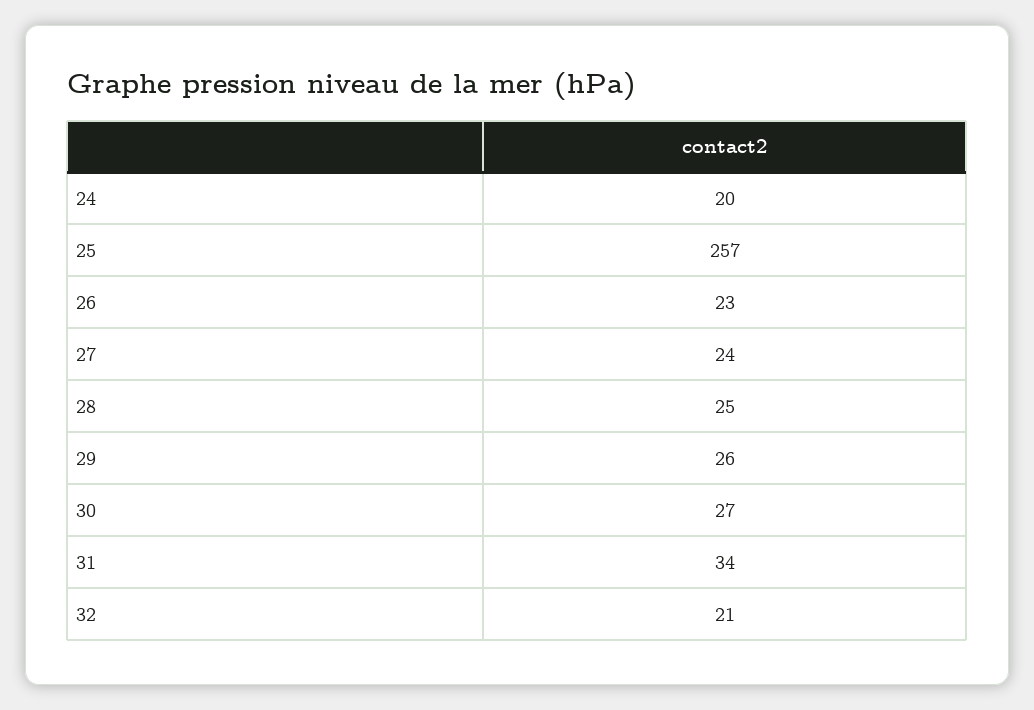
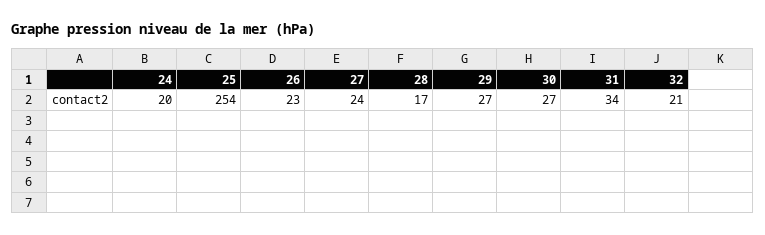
  {
    "24": 20,
-   "25": 257,
+   "25": 254,
    "26": 23,
    "27": 24,
-   "28": 25,
+   "28": 17,
-   "29": 26,
+   "29": 27,
    "30": 27,
    "31": 34,
    "32": 21
  }

